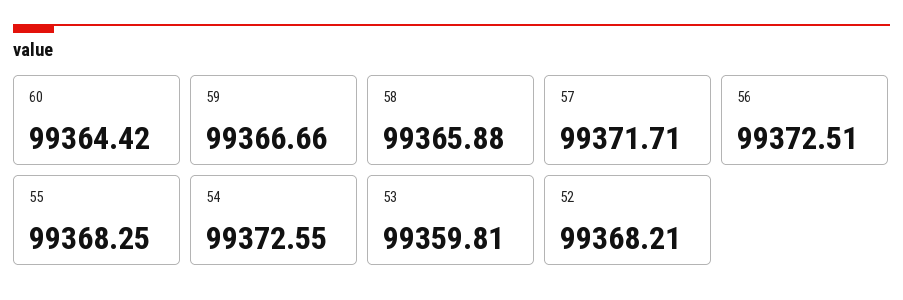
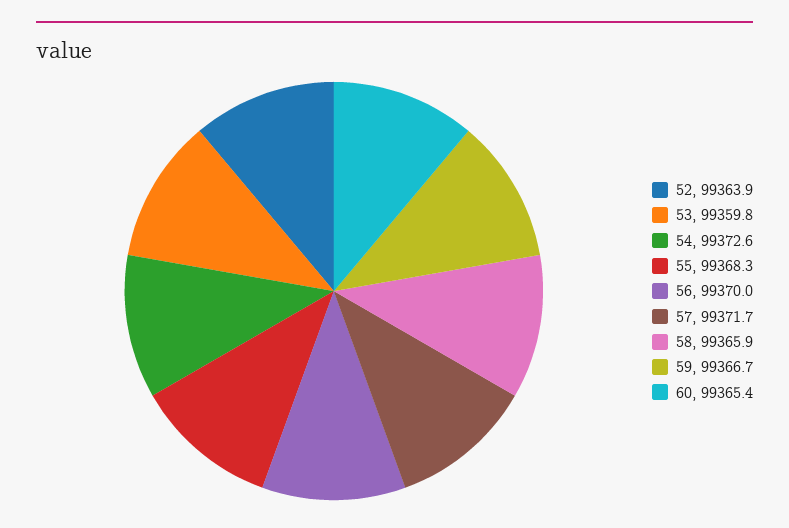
  {
-   "60": 99364.42,
+   "60": 99365.4,
    "59": 99366.66,
    "58": 99365.88,
    "57": 99371.71,
-   "56": 99372.51,
+   "56": 99370,
    "55": 99368.25,
    "54": 99372.55,
    "53": 99359.81,
-   "52": 99368.21
+   "52": 99363.9
  }

